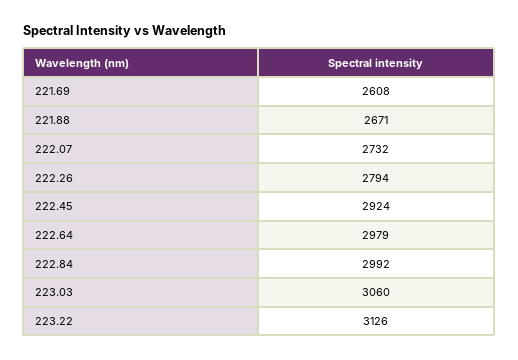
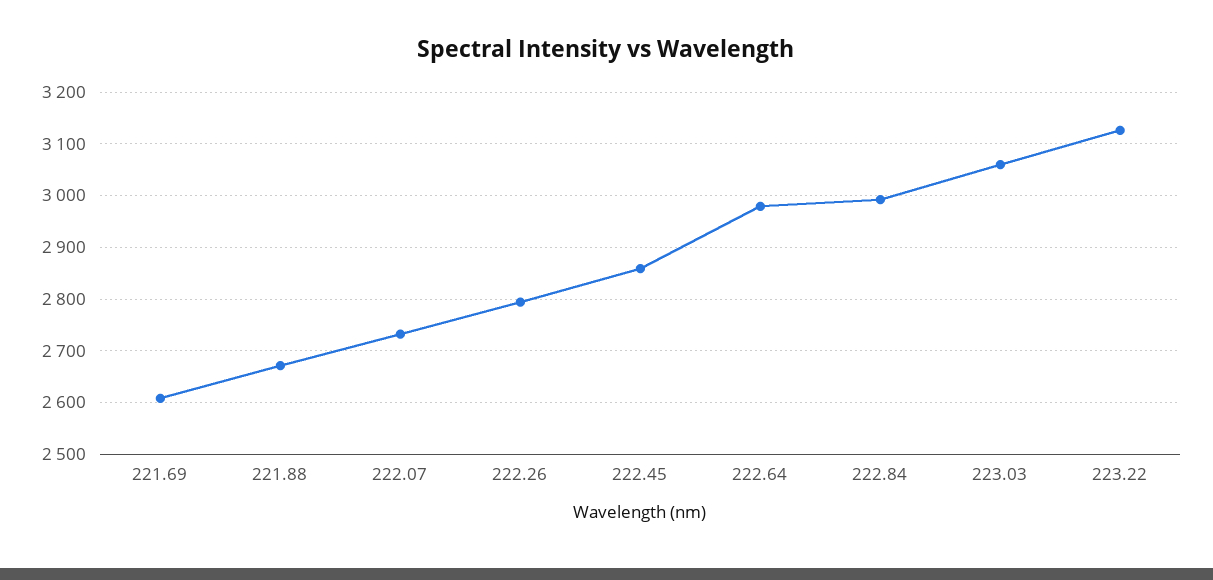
  {
    "221.69": 2608,
    "221.88": 2671,
    "222.07": 2732,
    "222.26": 2794,
-   "222.45": 2924,
+   "222.45": 2860,
    "222.64": 2979,
    "222.84": 2992,
    "223.03": 3060,
    "223.22": 3126
  }

